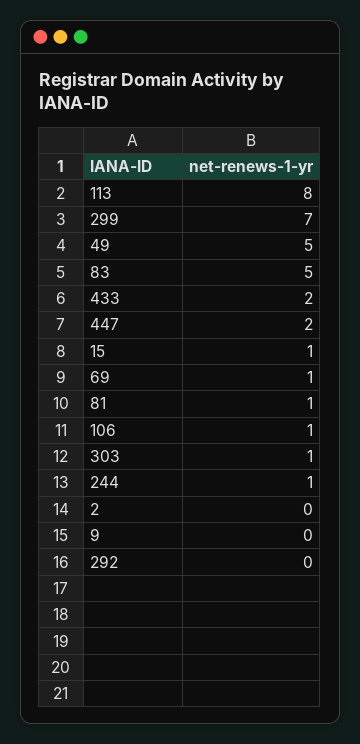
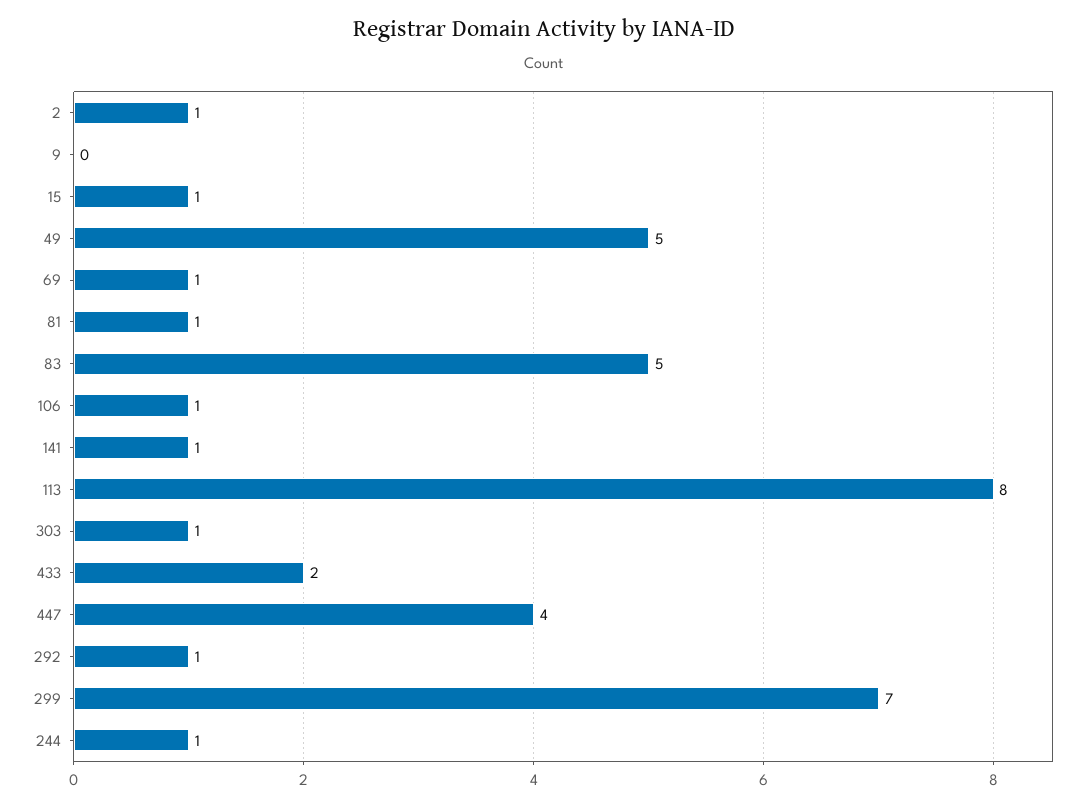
  {
    "113": 8,
    "299": 7,
    "49": 5,
    "83": 5,
    "433": 2,
-   "447": 2,
+   "447": 4,
    "15": 1,
    "69": 1,
    "81": 1,
    "106": 1,
    "303": 1,
    "244": 1,
-   "2": 0,
+   "2": 1,
    "9": 0,
-   "292": 0
+   "292": 1,
+   "141": 1
  }

